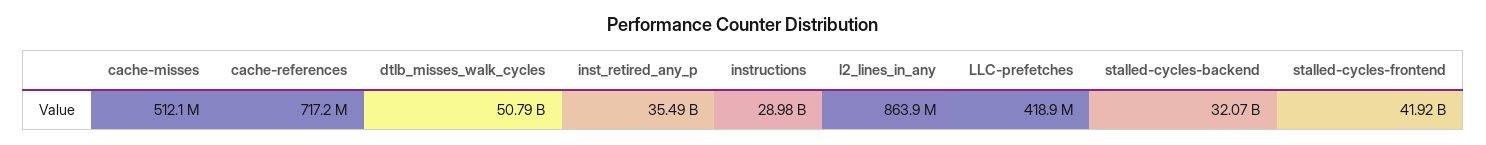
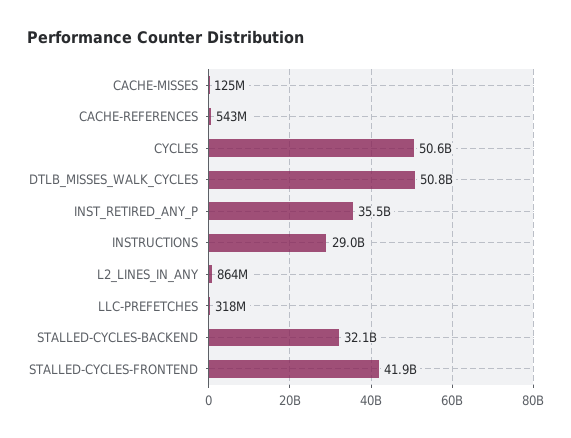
  {
-   "cache-misses": 512100000,
+   "cache-misses": 125000000,
-   "cache-references": 717200000,
+   "cache-references": 543000000,
    "dtlb_misses_walk_cycles": 50790000000,
    "inst_retired_any_p": 35490000000,
    "instructions": 28980000000,
    "l2_lines_in_any": 863900000,
-   "LLC-prefetches": 418900000,
+   "LLC-prefetches": 318000000,
    "stalled-cycles-backend": 32070000000,
-   "stalled-cycles-frontend": 41920000000
+   "stalled-cycles-frontend": 41920000000,
+   "CYCLES": 50600000000
  }

